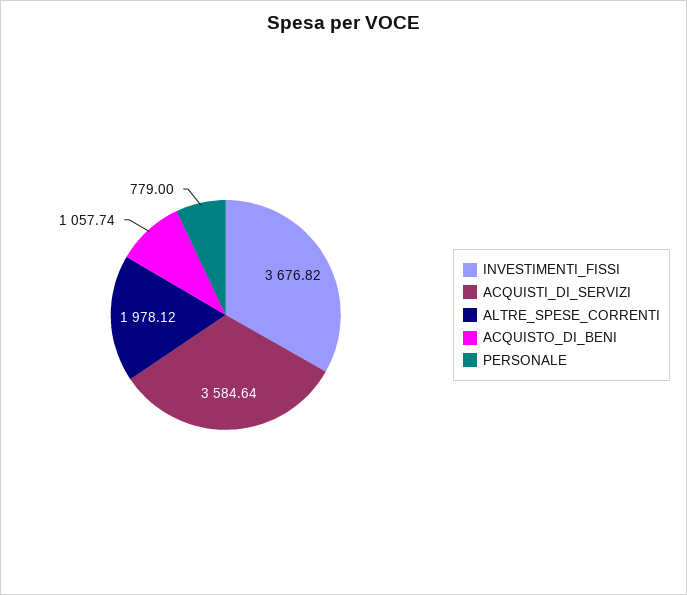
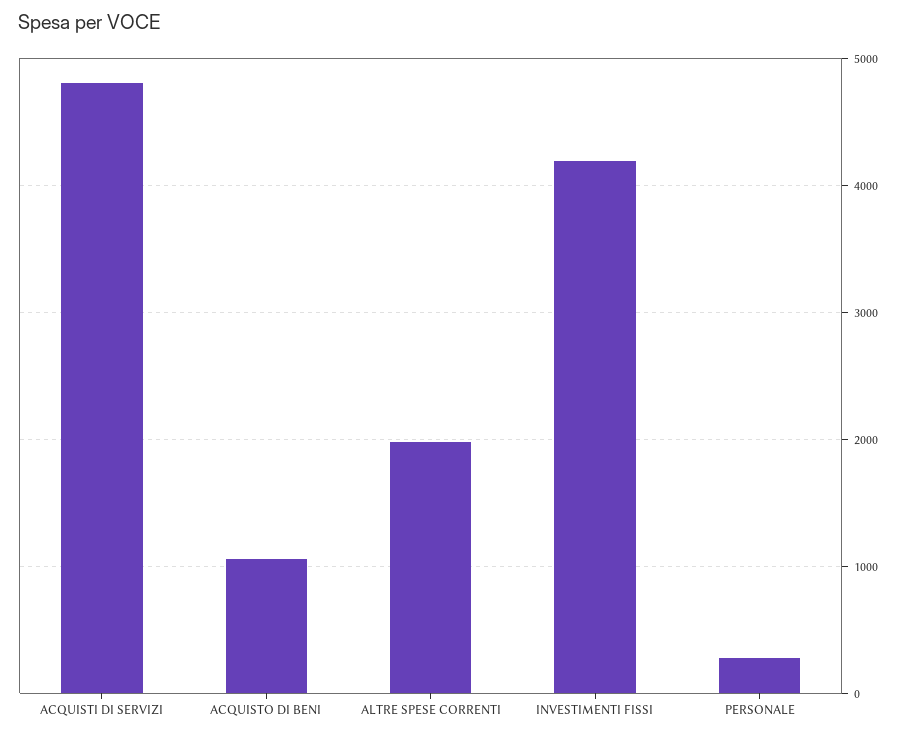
  {
-   "INVESTIMENTI_FISSI": 3676.82,
+   "INVESTIMENTI_FISSI": 4200,
-   "ACQUISTI_DI_SERVIZI": 3584.64,
+   "ACQUISTI_DI_SERVIZI": 4800,
    "ALTRE_SPESE_CORRENTI": 1978.12,
    "ACQUISTO_DI_BENI": 1057.74,
-   "PERSONALE": 779
+   "PERSONALE": 300
  }

